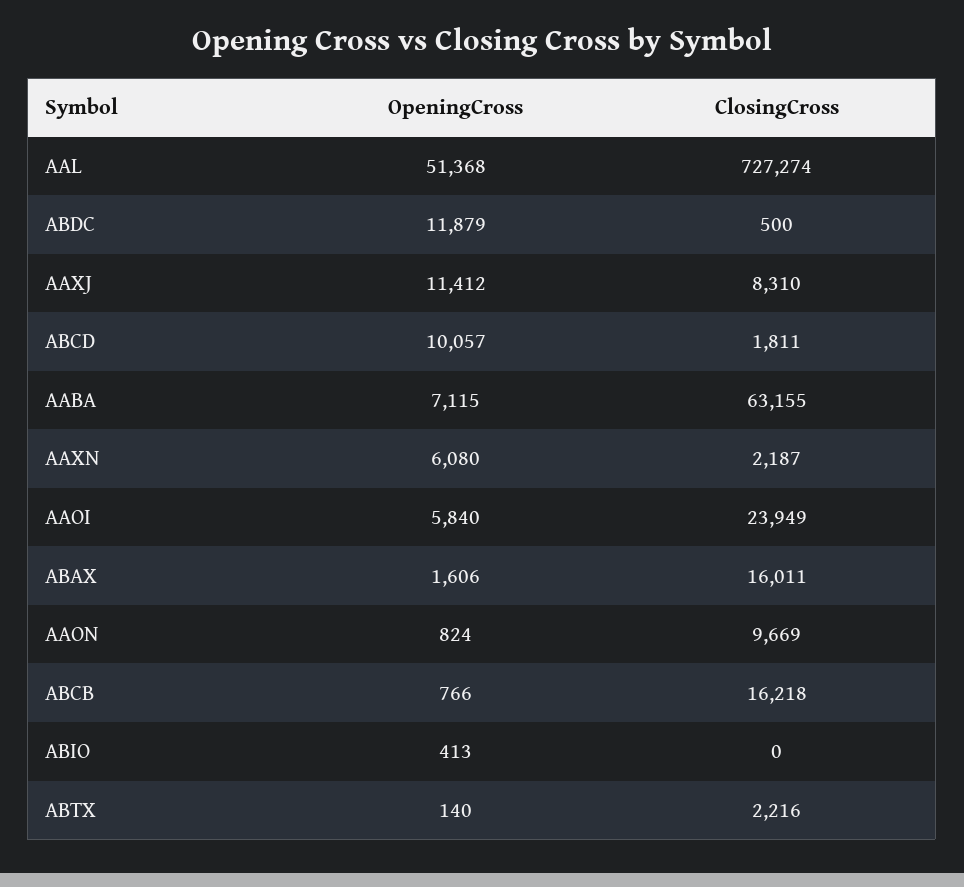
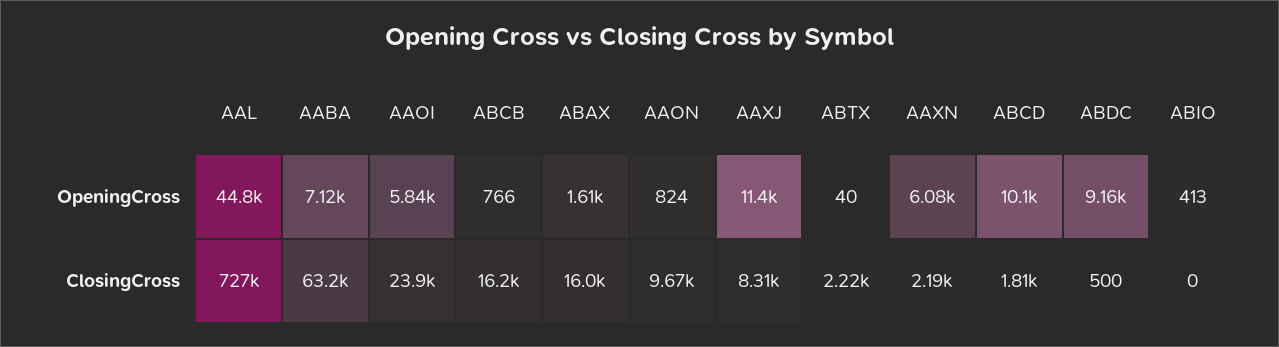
  {
    "OpeningCross": {
-     "AAL": 51368,
+     "AAL": 44800,
-     "ABDC": 11879,
+     "ABDC": 9160,
      "AAXJ": 11412,
      "ABCD": 10057,
      "AABA": 7115,
      "AAXN": 6080,
      "AAOI": 5840,
      "ABAX": 1606,
      "AAON": 824,
      "ABCB": 766,
      "ABIO": 413,
-     "ABTX": 140
+     "ABTX": 40
    },
    "ClosingCross": {
      "AAL": 727274,
      "ABDC": 500,
      "AAXJ": 8310,
      "ABCD": 1811,
      "AABA": 63155,
      "AAXN": 2187,
      "AAOI": 23949,
      "ABAX": 16011,
      "AAON": 9669,
      "ABCB": 16218,
      "ABIO": 0,
      "ABTX": 2216
    }
  }

